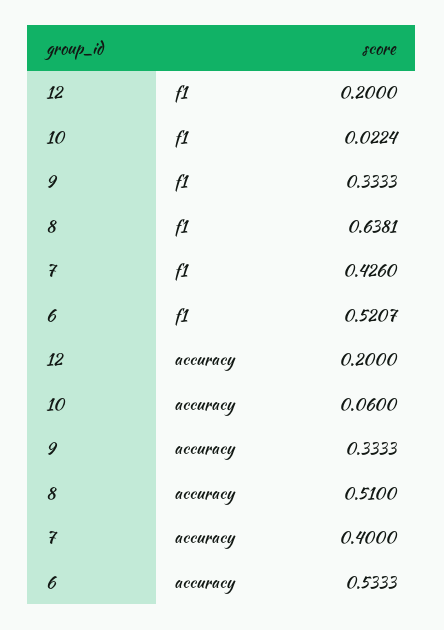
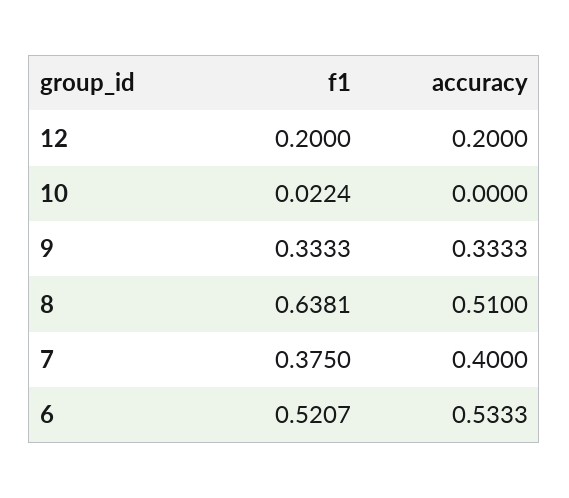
  {
    "12": {
      "f1": 0.2,
      "accuracy": 0.2
    },
    "10": {
      "f1": 0.0224,
-     "accuracy": 0.06
+     "accuracy": 0
    },
    "9": {
      "f1": 0.3333,
      "accuracy": 0.3333
    },
    "8": {
      "f1": 0.6381,
      "accuracy": 0.51
    },
    "7": {
-     "f1": 0.426,
+     "f1": 0.375,
      "accuracy": 0.4
    },
    "6": {
      "f1": 0.5207,
      "accuracy": 0.5333
    }
  }

